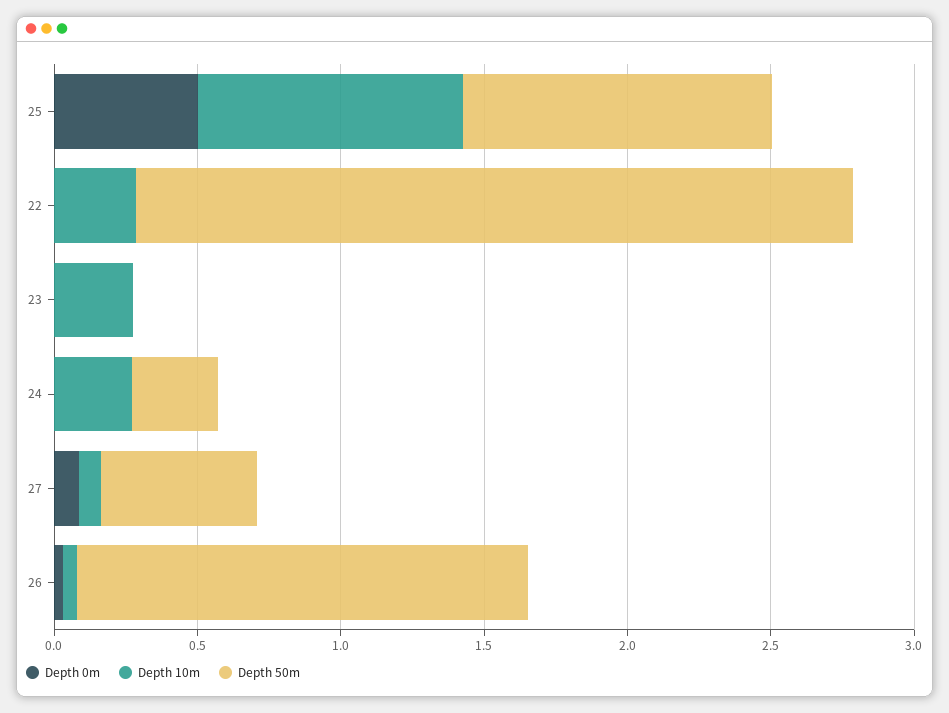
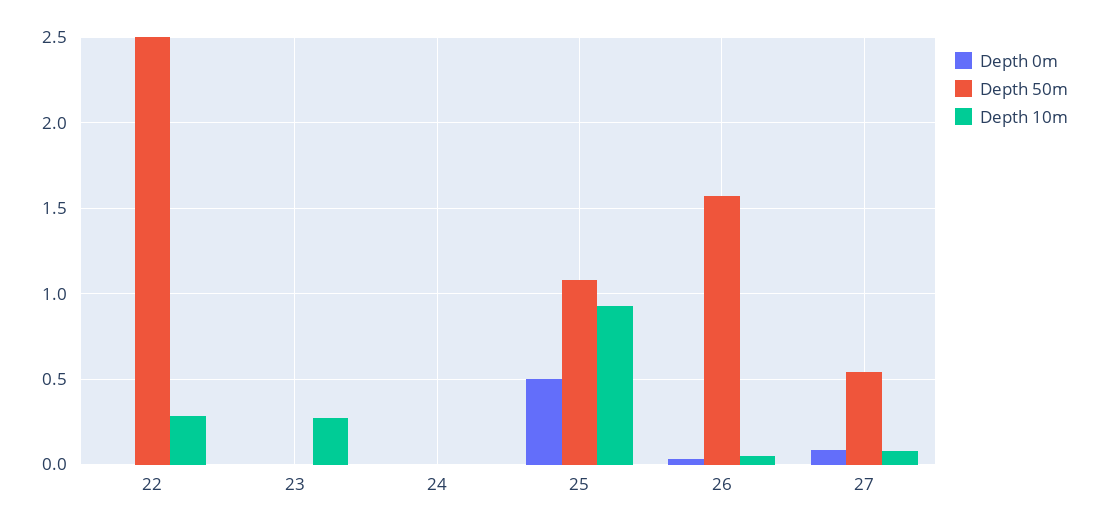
  {
    "Depth 0m": {
      "25": 0.5,
      "22": 0,
      "23": 0,
      "24": 0,
      "27": 0.1,
      "26": 0.05
    },
    "Depth 10m": {
      "25": 0.95,
      "22": 0.3,
      "23": 0.25,
-     "24": 0.3,
+     "24": 0,
      "27": 0.1,
      "26": 0.05
    },
    "Depth 50m": {
      "25": 1.1,
      "22": 2.5,
      "23": 0,
-     "24": 0.3,
+     "24": 0,
      "27": 0.55,
      "26": 1.55
    }
  }

